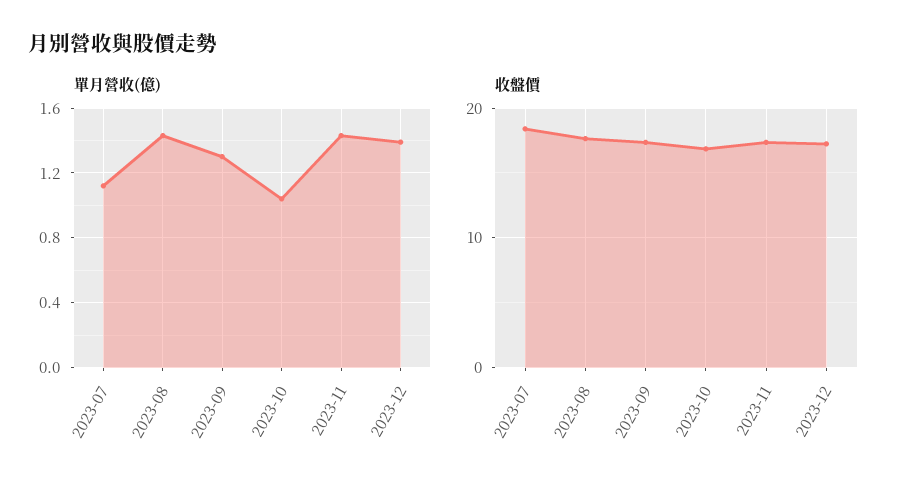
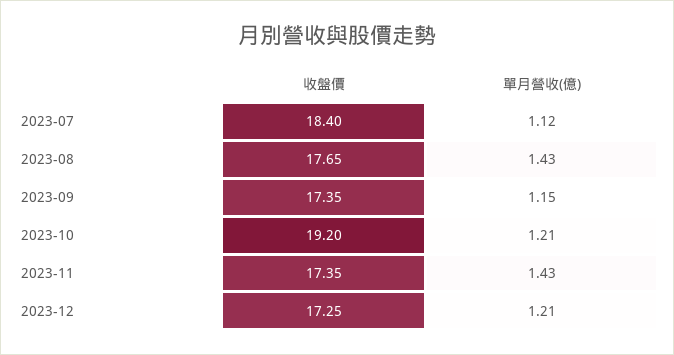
  {
    "單月營收(億)": {
      "2023-07": 1.12,
      "2023-08": 1.43,
-     "2023-09": 1.3,
+     "2023-09": 1.15,
-     "2023-10": 1.05,
+     "2023-10": 1.21,
      "2023-11": 1.43,
-     "2023-12": 1.4
+     "2023-12": 1.21
    },
    "收盤價": {
      "2023-07": 18.4,
      "2023-08": 17.65,
      "2023-09": 17.35,
-     "2023-10": 17,
+     "2023-10": 19.2,
      "2023-11": 17.35,
      "2023-12": 17.25
    }
  }

